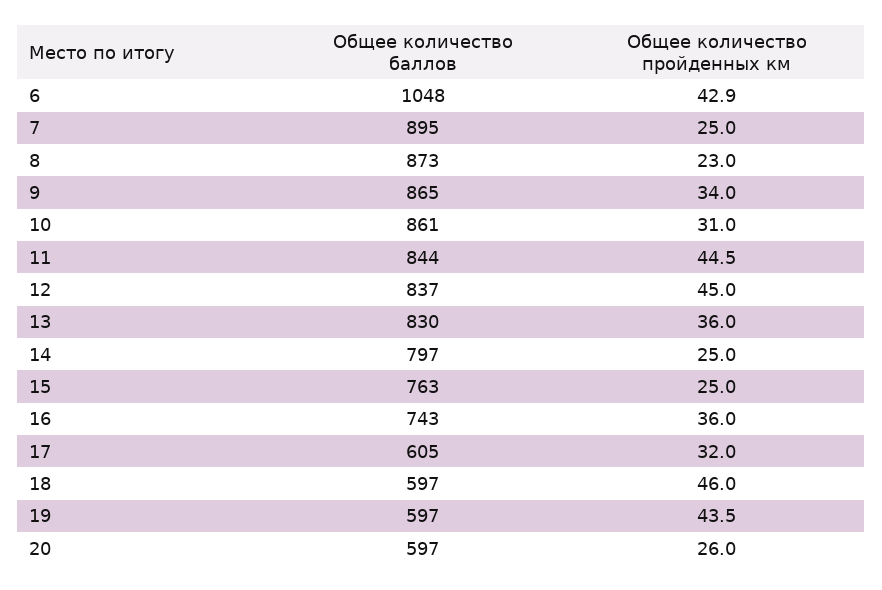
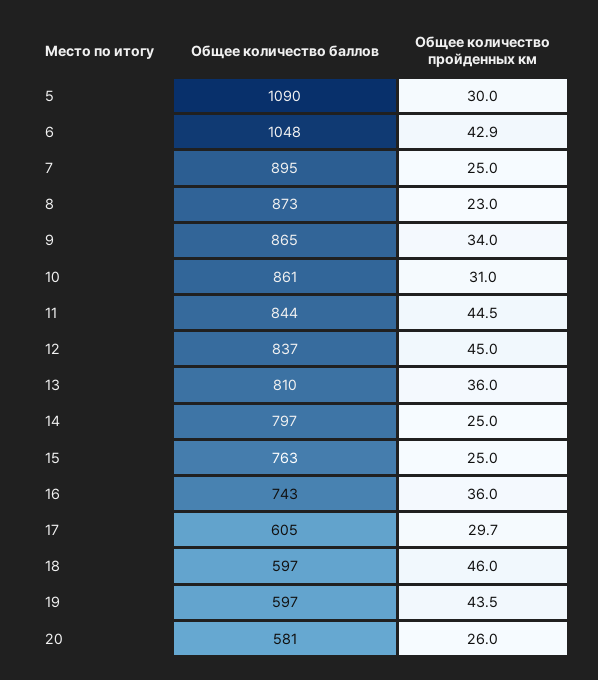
  {
    "Общее количество баллов": {
      "6": 1048,
      "7": 895,
      "8": 873,
      "9": 865,
      "10": 861,
      "11": 844,
      "12": 837,
-     "13": 830,
+     "13": 810,
      "14": 797,
      "15": 763,
      "16": 743,
      "17": 605,
      "18": 597,
      "19": 597,
-     "20": 597
+     "20": 581,
+     "5": 1090
    },
    "Общее количество пройденных км": {
      "6": 42.9,
      "7": 25,
      "8": 23,
      "9": 34,
      "10": 31,
      "11": 44.5,
      "12": 45,
      "13": 36,
      "14": 25,
      "15": 25,
      "16": 36,
-     "17": 32,
+     "17": 29.7,
      "18": 46,
      "19": 43.5,
-     "20": 26
+     "20": 26,
+     "5": 30
    }
  }

